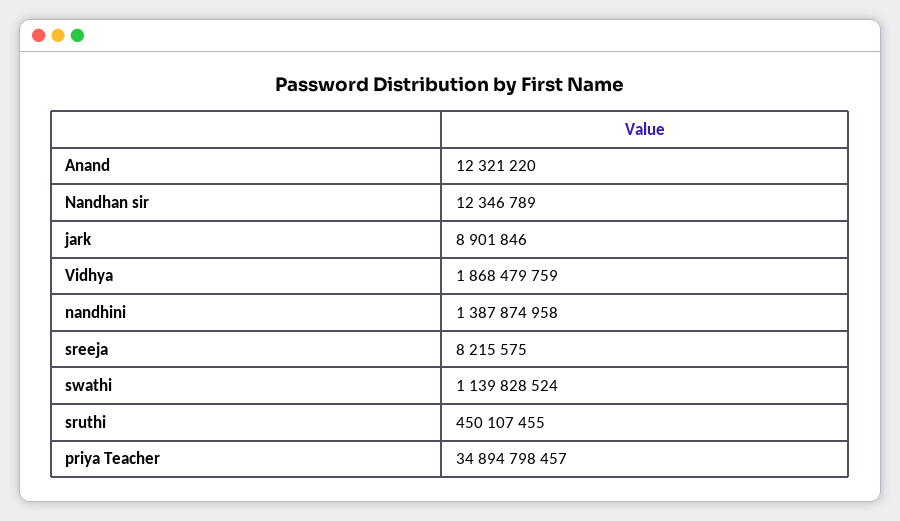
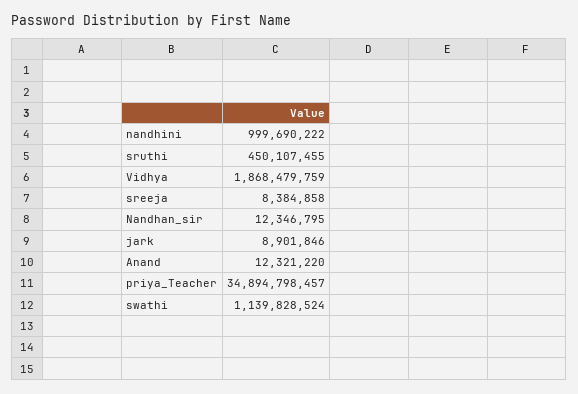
  {
    "Anand": 12321220,
-   "Nandhan sir": 12346789,
+   "Nandhan sir": 12346795,
    "jark": 8901846,
    "Vidhya": 1868479759,
-   "nandhini": 1387874958,
+   "nandhini": 999690222,
-   "sreeja": 8215575,
+   "sreeja": 8384858,
    "swathi": 1139828524,
    "sruthi": 450107455,
    "priya Teacher": 34894798457
  }

